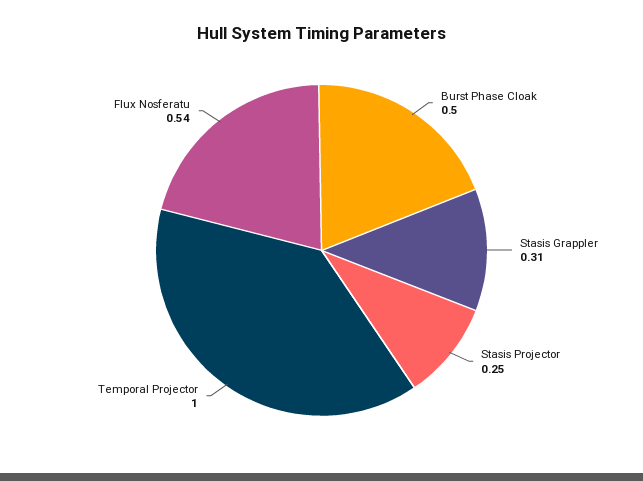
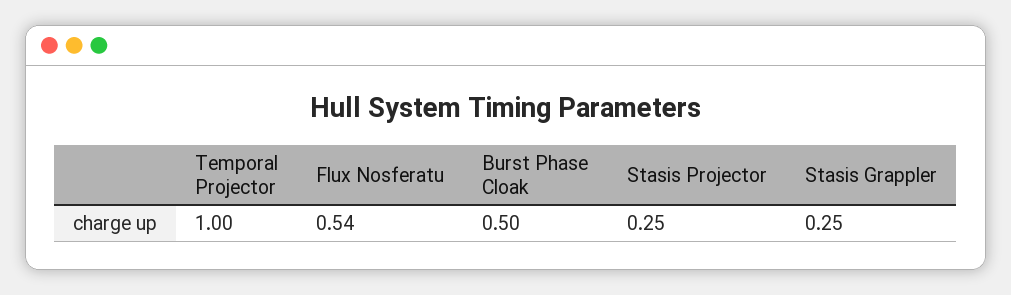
  {
    "Burst Phase Cloak": 0.5,
-   "Stasis Grappler": 0.31,
+   "Stasis Grappler": 0.25,
    "Stasis Projector": 0.25,
    "Temporal Projector": 1,
    "Flux Nosferatu": 0.54
  }

